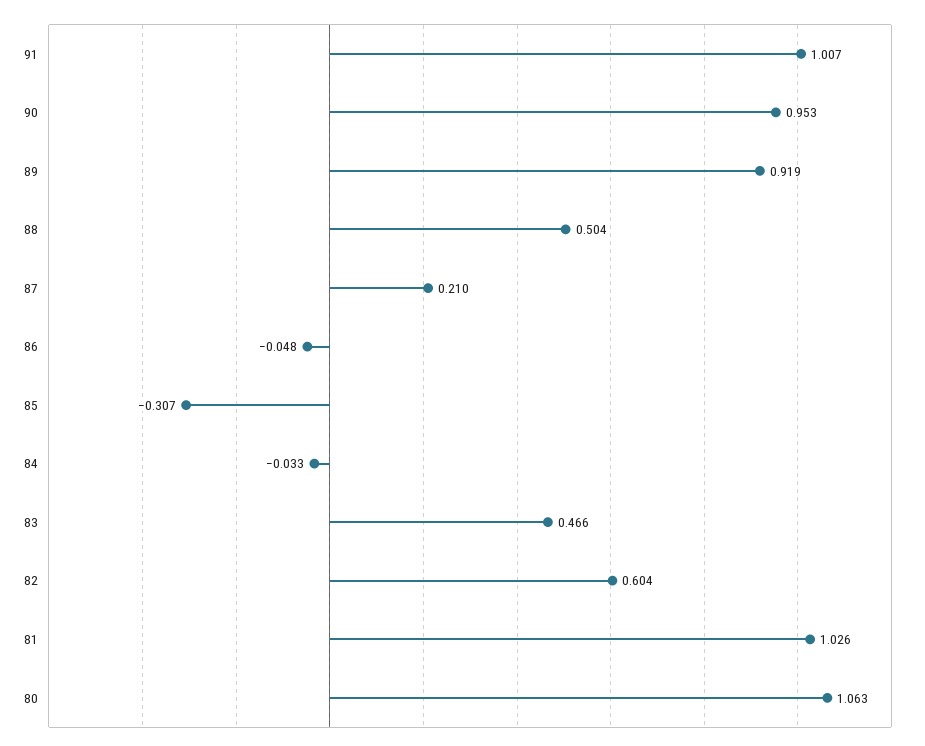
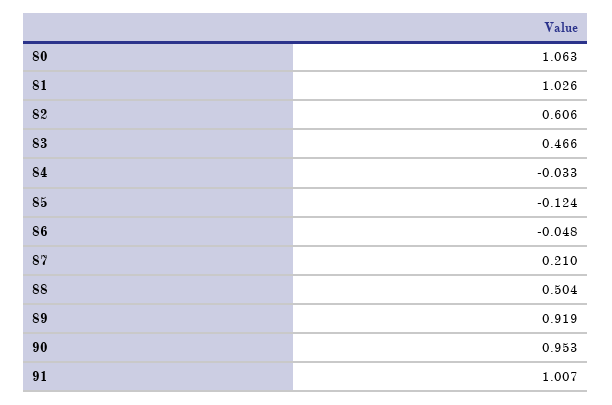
  {
    "91": 1.007,
    "90": 0.953,
    "89": 0.919,
    "88": 0.504,
    "87": 0.21,
    "86": -0.048,
-   "85": -0.307,
+   "85": -0.124,
    "84": -0.033,
    "83": 0.466,
-   "82": 0.604,
+   "82": 0.606,
    "81": 1.026,
    "80": 1.063
  }

